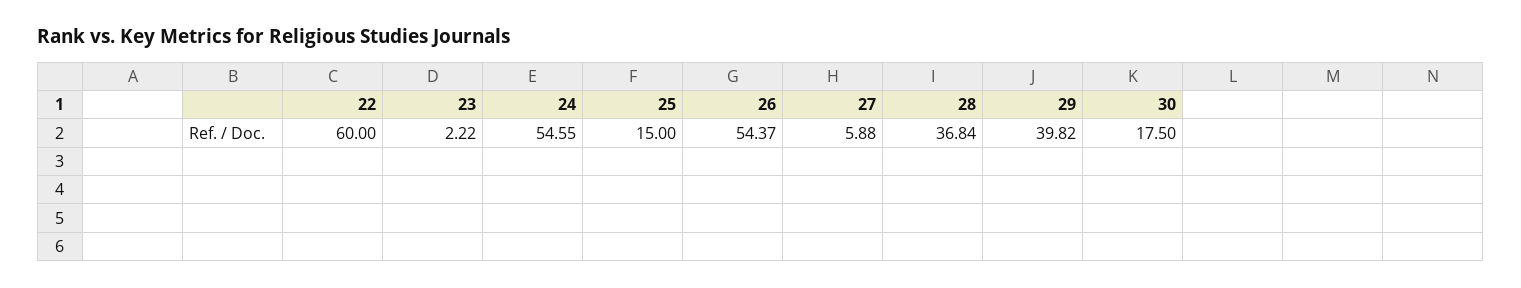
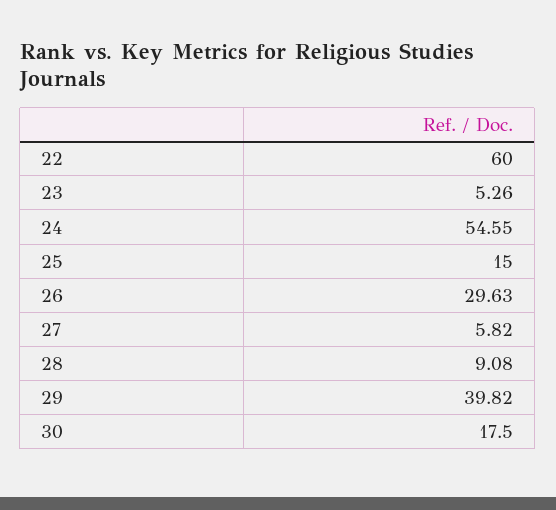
  {
    "22": 60,
-   "23": 2.22,
+   "23": 5.26,
    "24": 54.55,
    "25": 15,
-   "26": 54.37,
+   "26": 29.63,
-   "27": 5.88,
+   "27": 5.82,
-   "28": 36.84,
+   "28": 9.08,
    "29": 39.82,
    "30": 17.5
  }

